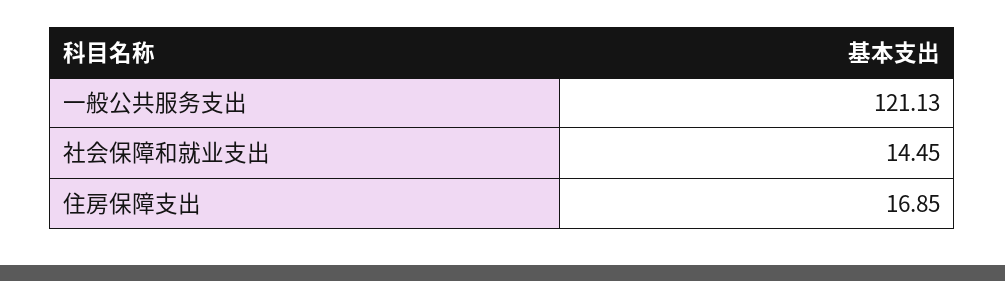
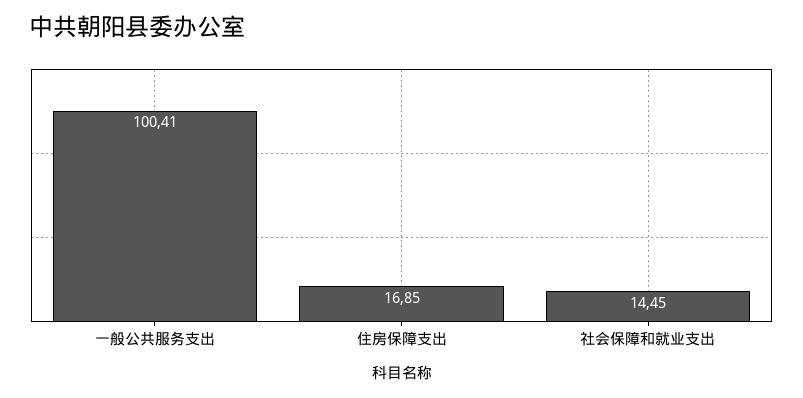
  {
-   "一般公共服务支出": 121.13,
+   "一般公共服务支出": 100.41,
    "社会保障和就业支出": 14.45,
    "住房保障支出": 16.85
  }

